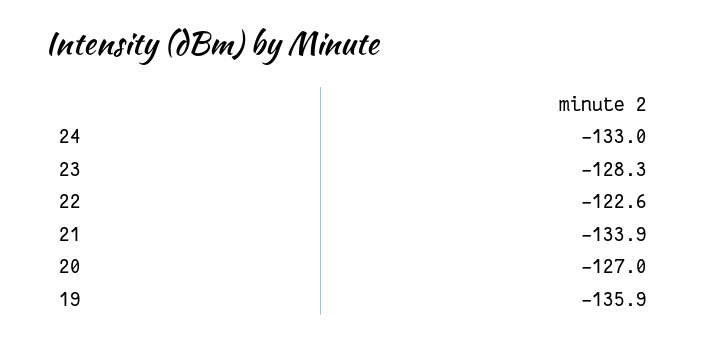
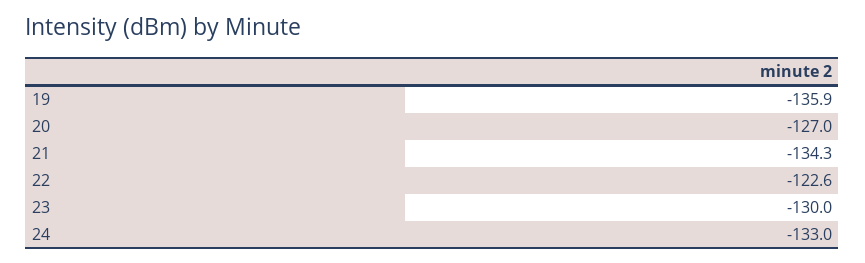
  {
    "24": -133,
-   "23": -128.3,
+   "23": -130,
    "22": -122.6,
-   "21": -133.9,
+   "21": -134.3,
    "20": -127,
    "19": -135.9
  }

